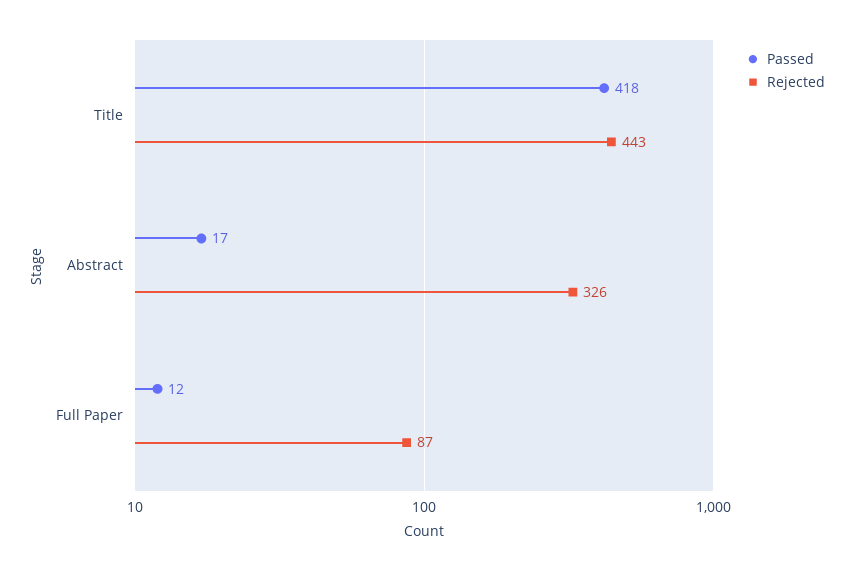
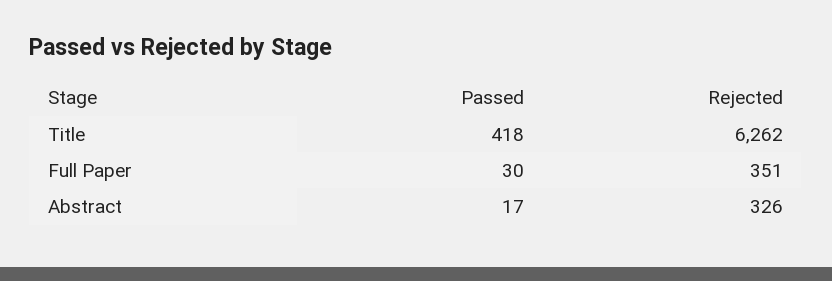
  {
    "Passed": {
      "Title": 418,
      "Abstract": 17,
-     "Full Paper": 12
+     "Full Paper": 30
    },
    "Rejected": {
-     "Title": 443,
+     "Title": 6262,
      "Abstract": 326,
-     "Full Paper": 87
+     "Full Paper": 351
    }
  }

